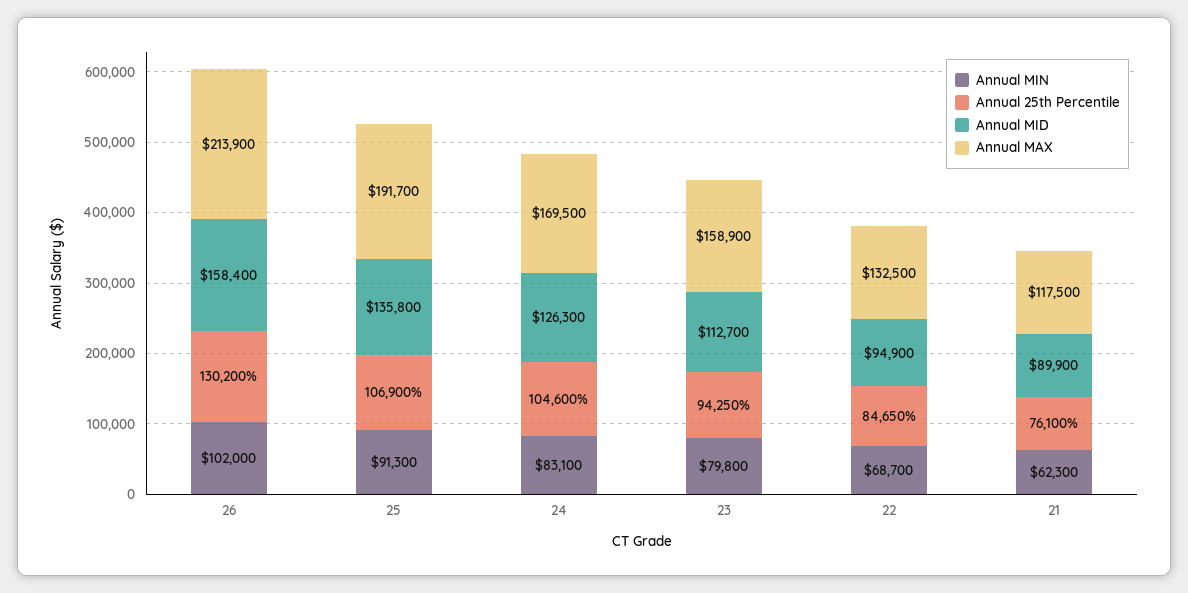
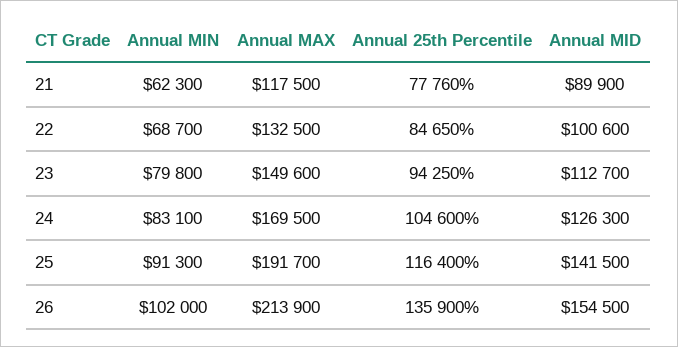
  {
    "Annual MIN": {
      "26": 102000,
      "25": 91300,
      "24": 83100,
      "23": 79800,
      "22": 68700,
      "21": 62300
    },
    "Annual 25th Percentile": {
-     "26": 130200,
+     "26": 135900,
-     "25": 106900,
+     "25": 116400,
      "24": 104600,
      "23": 94250,
      "22": 84650,
-     "21": 76100
+     "21": 77760
    },
    "Annual MID": {
-     "26": 158400,
+     "26": 154500,
-     "25": 135800,
+     "25": 141500,
      "24": 126300,
      "23": 112700,
-     "22": 94900,
+     "22": 100600,
      "21": 89900
    },
    "Annual MAX": {
      "26": 213900,
      "25": 191700,
      "24": 169500,
-     "23": 158900,
+     "23": 149600,
      "22": 132500,
      "21": 117500
    }
  }

